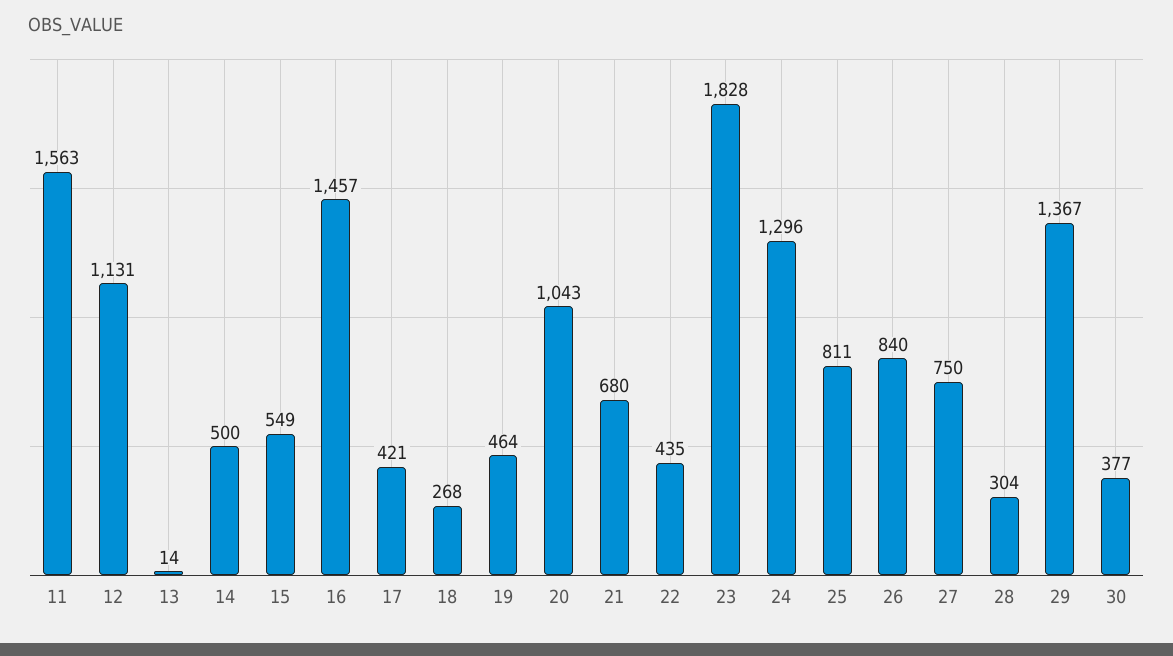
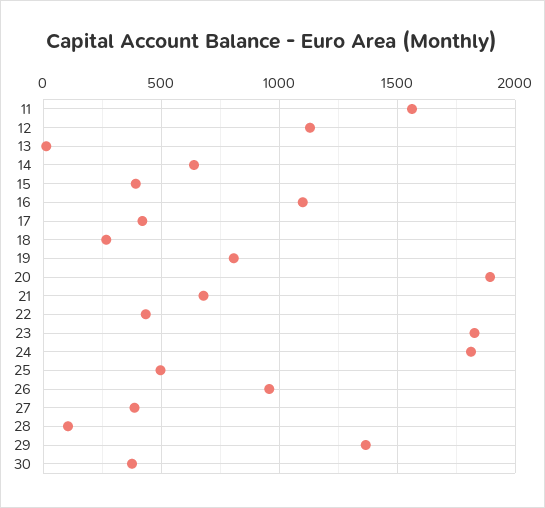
  {
    "11": 1563,
    "12": 1131,
    "13": 14,
-   "14": 500,
+   "14": 650,
-   "15": 549,
+   "15": 400,
-   "16": 1457,
+   "16": 1100,
    "17": 421,
    "18": 268,
-   "19": 464,
+   "19": 800,
-   "20": 1043,
+   "20": 1900,
    "21": 680,
    "22": 435,
    "23": 1828,
-   "24": 1296,
+   "24": 1800,
-   "25": 811,
+   "25": 500,
-   "26": 840,
+   "26": 950,
-   "27": 750,
+   "27": 400,
-   "28": 304,
+   "28": 100,
    "29": 1367,
    "30": 377
  }

